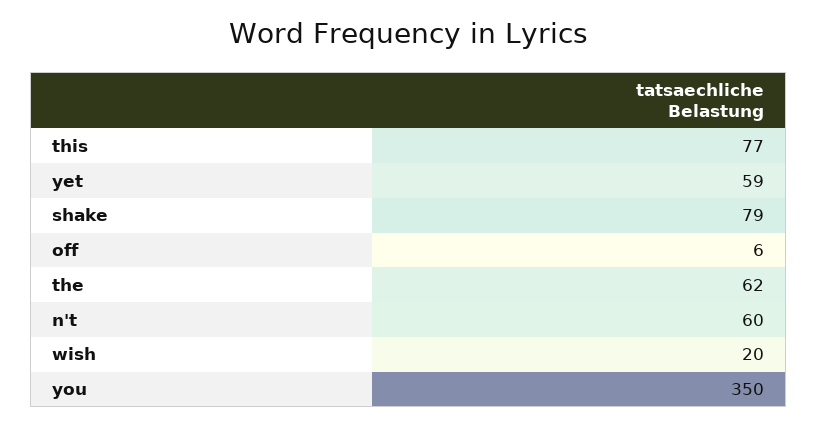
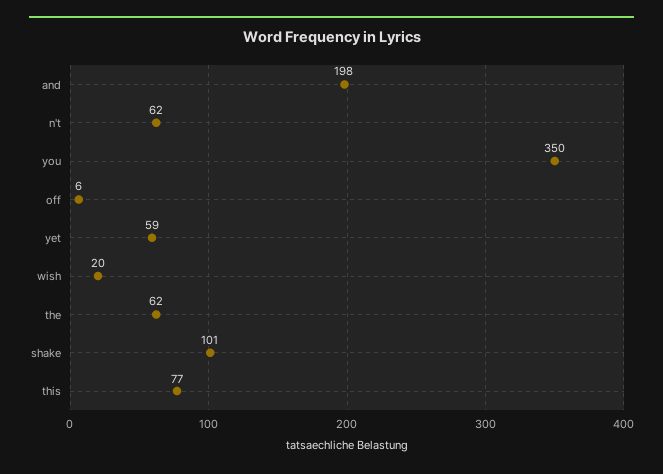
  {
    "this": 77,
    "yet": 59,
-   "shake": 79,
+   "shake": 101,
    "off": 6,
    "the": 62,
-   "n't": 60,
+   "n't": 62,
    "wish": 20,
-   "you": 350
+   "you": 350,
+   "and": 198
  }

